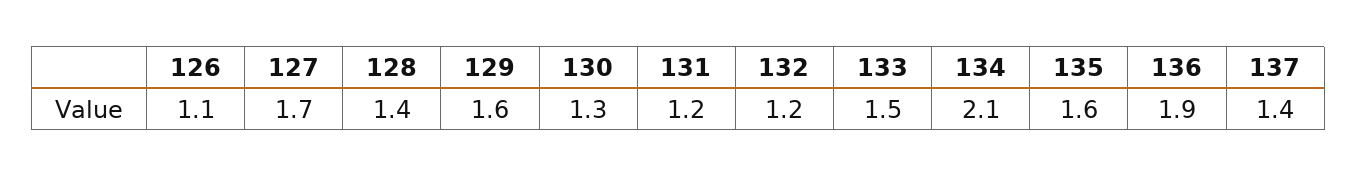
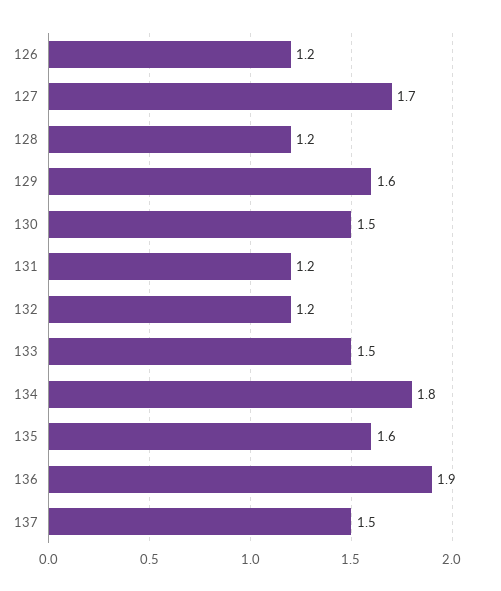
  {
-   "126": 1.1,
+   "126": 1.2,
    "127": 1.7,
-   "128": 1.4,
+   "128": 1.2,
    "129": 1.6,
-   "130": 1.3,
+   "130": 1.5,
    "131": 1.2,
    "132": 1.2,
    "133": 1.5,
-   "134": 2.1,
+   "134": 1.8,
    "135": 1.6,
    "136": 1.9,
-   "137": 1.4
+   "137": 1.5
  }

